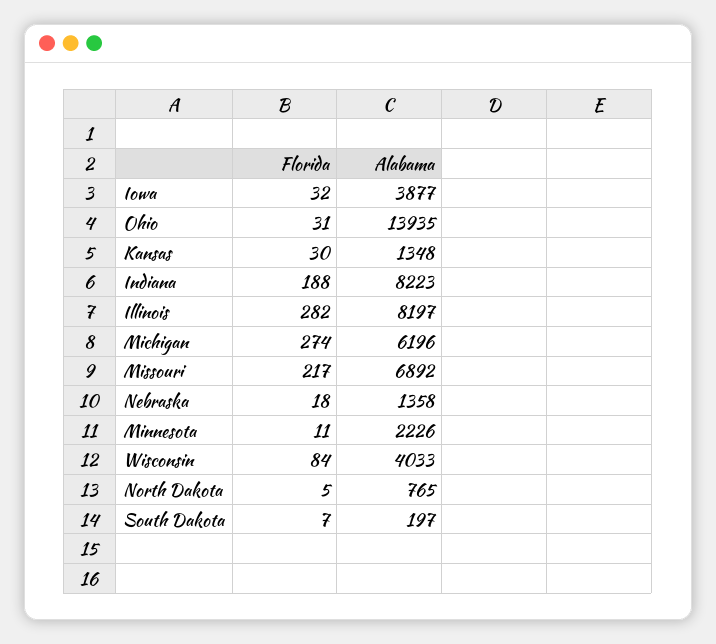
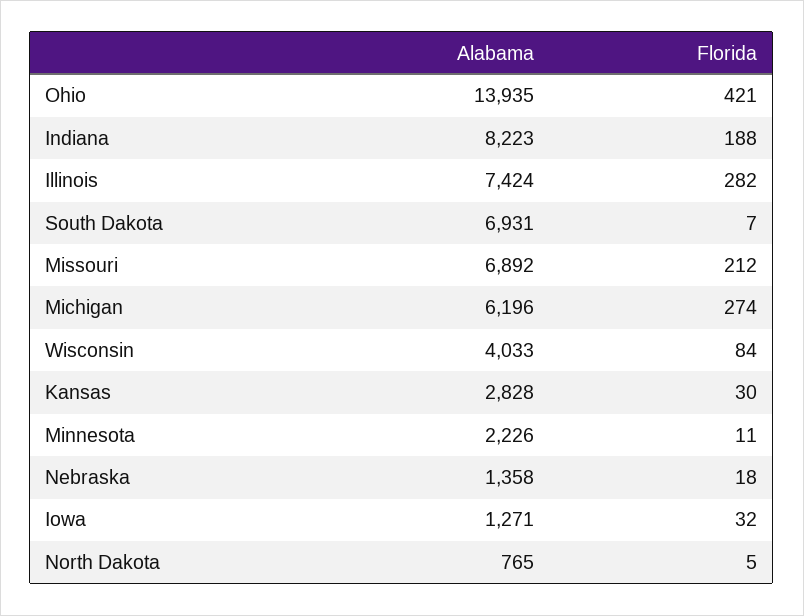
  {
    "Florida": {
      "Iowa": 32,
-     "Ohio": 31,
+     "Ohio": 421,
      "Kansas": 30,
      "Indiana": 188,
      "Illinois": 282,
      "Michigan": 274,
-     "Missouri": 217,
+     "Missouri": 212,
      "Nebraska": 18,
      "Minnesota": 11,
      "Wisconsin": 84,
      "North Dakota": 5,
      "South Dakota": 7
    },
    "Alabama": {
-     "Iowa": 3877,
+     "Iowa": 1271,
      "Ohio": 13935,
-     "Kansas": 1348,
+     "Kansas": 2828,
      "Indiana": 8223,
-     "Illinois": 8197,
+     "Illinois": 7424,
      "Michigan": 6196,
      "Missouri": 6892,
      "Nebraska": 1358,
      "Minnesota": 2226,
      "Wisconsin": 4033,
      "North Dakota": 765,
-     "South Dakota": 197
+     "South Dakota": 6931
    }
  }

